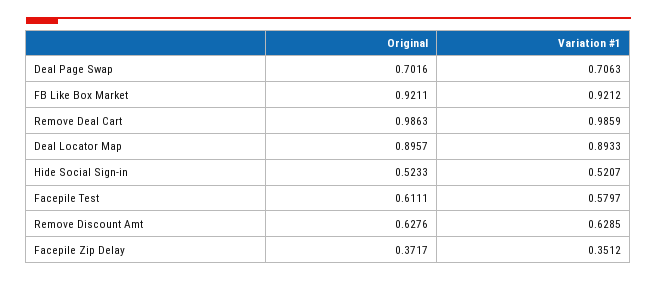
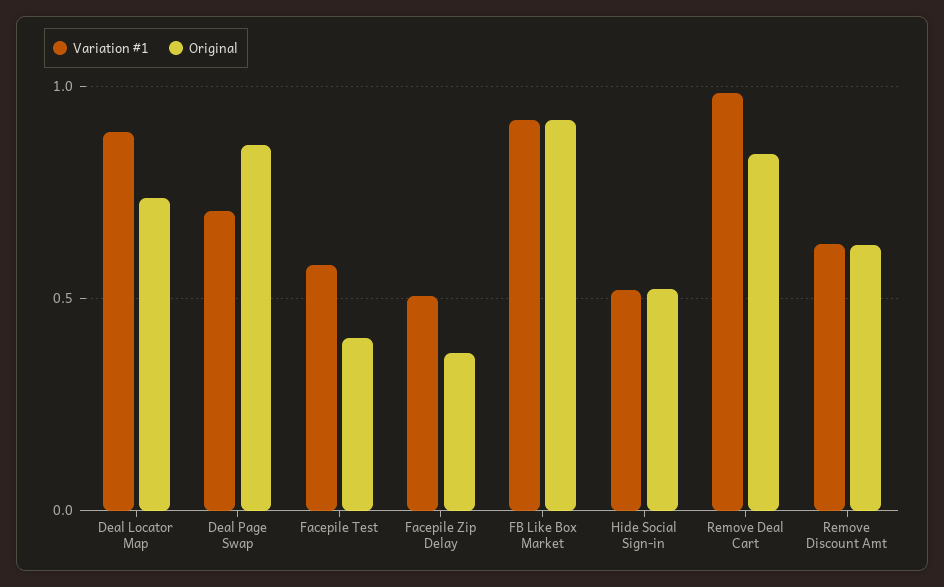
  {
    "Original": {
-     "Deal Page Swap": 0.7016,
+     "Deal Page Swap": 0.85,
      "FB Like Box Market": 0.9211,
-     "Remove Deal Cart": 0.9863,
+     "Remove Deal Cart": 0.85,
-     "Deal Locator Map": 0.8957,
+     "Deal Locator Map": 0.75,
      "Hide Social Sign-in": 0.5233,
-     "Facepile Test": 0.6111,
+     "Facepile Test": 0.4,
      "Remove Discount Amt": 0.6276,
      "Facepile Zip Delay": 0.3717
    },
    "Variation #1": {
      "Deal Page Swap": 0.7063,
      "FB Like Box Market": 0.9212,
      "Remove Deal Cart": 0.9859,
      "Deal Locator Map": 0.8933,
      "Hide Social Sign-in": 0.5207,
      "Facepile Test": 0.5797,
      "Remove Discount Amt": 0.6285,
-     "Facepile Zip Delay": 0.3512
+     "Facepile Zip Delay": 0.5
    }
  }

